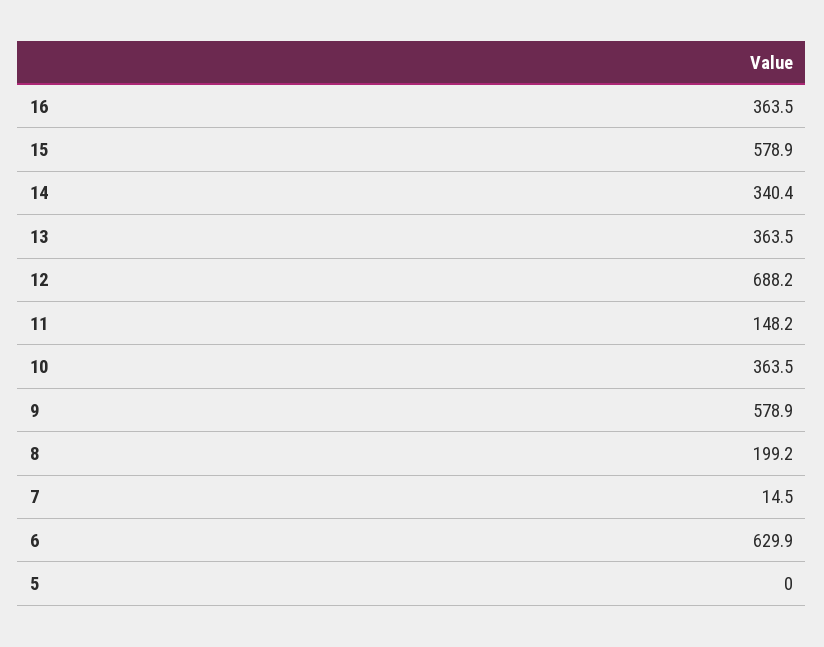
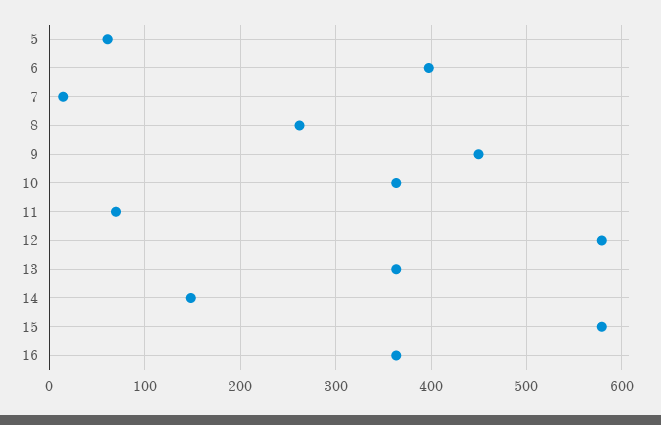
  {
    "16": 363.5,
    "15": 578.9,
-   "14": 340.4,
+   "14": 150,
    "13": 363.5,
-   "12": 688.2,
+   "12": 580,
-   "11": 148.2,
+   "11": 70,
    "10": 363.5,
-   "9": 578.9,
+   "9": 450,
-   "8": 199.2,
+   "8": 260,
    "7": 14.5,
-   "6": 629.9,
+   "6": 400,
-   "5": 0
+   "5": 60
  }

